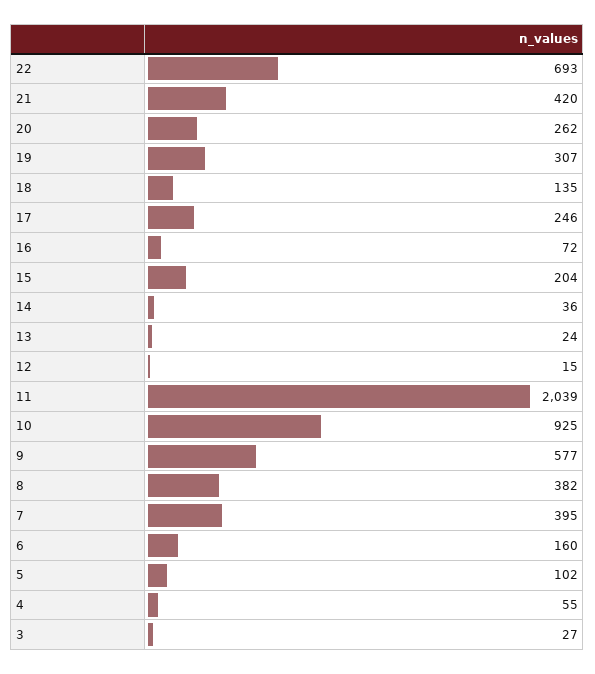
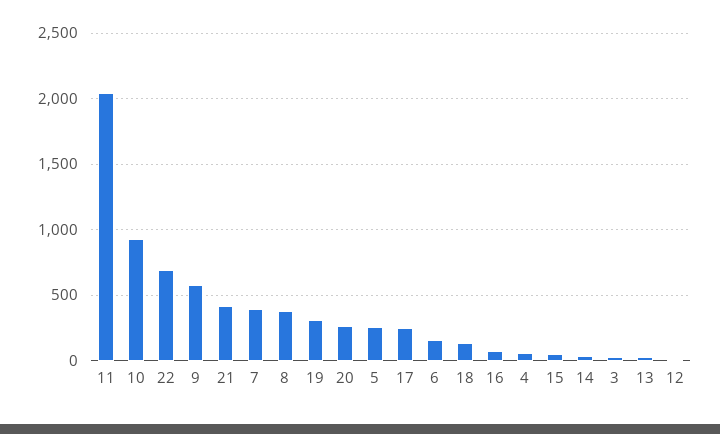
  {
    "22": 693,
    "21": 420,
    "20": 262,
    "19": 307,
    "18": 135,
    "17": 246,
    "16": 72,
-   "15": 204,
+   "15": 50,
    "14": 36,
    "13": 24,
    "12": 15,
    "11": 2039,
    "10": 925,
    "9": 577,
    "8": 382,
    "7": 395,
    "6": 160,
-   "5": 102,
+   "5": 250,
    "4": 55,
    "3": 27
  }

